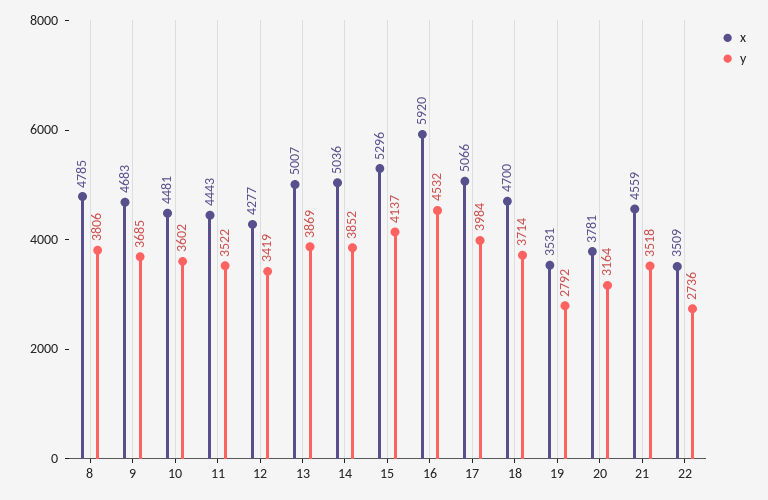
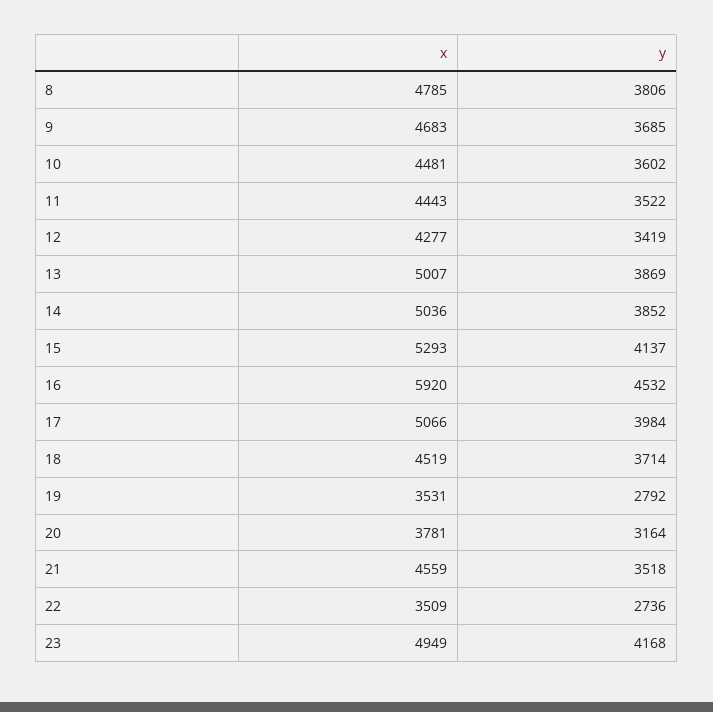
  {
    "x": {
      "8": 4785,
      "9": 4683,
      "10": 4481,
      "11": 4443,
      "12": 4277,
      "13": 5007,
      "14": 5036,
-     "15": 5296,
+     "15": 5293,
      "16": 5920,
      "17": 5066,
-     "18": 4700,
+     "18": 4519,
      "19": 3531,
      "20": 3781,
      "21": 4559,
-     "22": 3509
+     "22": 3509,
+     "23": 4949
    },
    "y": {
      "8": 3806,
      "9": 3685,
      "10": 3602,
      "11": 3522,
      "12": 3419,
      "13": 3869,
      "14": 3852,
      "15": 4137,
      "16": 4532,
      "17": 3984,
      "18": 3714,
      "19": 2792,
      "20": 3164,
      "21": 3518,
-     "22": 2736
+     "22": 2736,
+     "23": 4168
    }
  }

